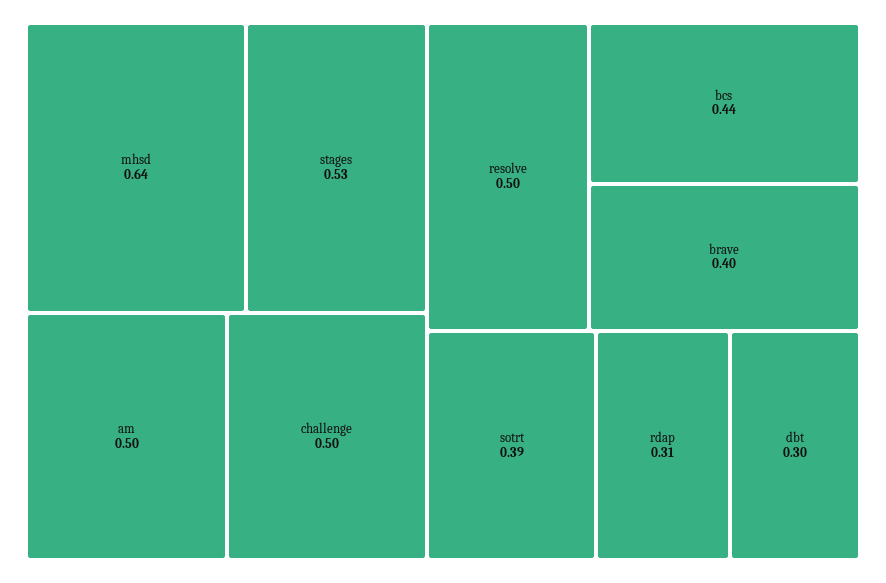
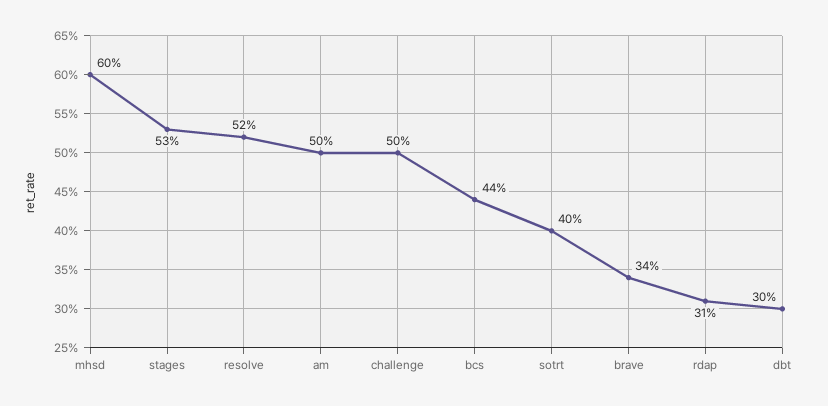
  {
-   "mhsd": 0.64,
+   "mhsd": 0.6,
    "stages": 0.53,
    "am": 0.5,
    "challenge": 0.5,
-   "resolve": 0.5,
+   "resolve": 0.52,
    "bcs": 0.44,
-   "brave": 0.4,
+   "brave": 0.34,
-   "sotrt": 0.39,
+   "sotrt": 0.4,
    "rdap": 0.31,
    "dbt": 0.3
  }

